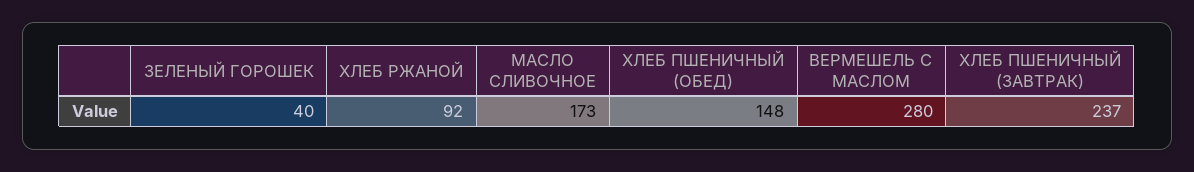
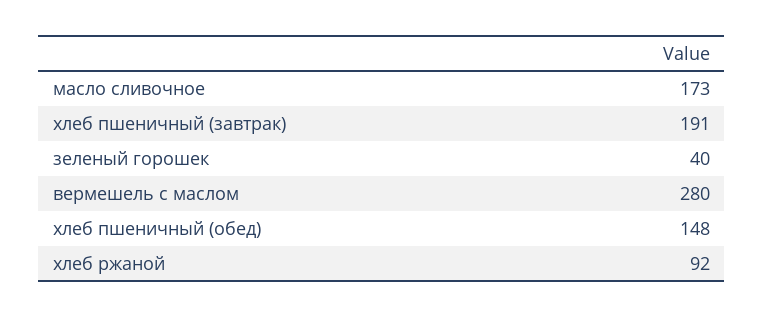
  {
    "ЗЕЛЕНЫЙ ГОРОШЕК": 40,
    "ХЛЕБ РЖАНОЙ": 92,
    "МАСЛО СЛИВОЧНОЕ": 173,
    "ХЛЕБ ПШЕНИЧНЫЙ (ОБЕД)": 148,
    "ВЕРМЕШЕЛЬ С МАСЛОМ": 280,
-   "ХЛЕБ ПШЕНИЧНЫЙ (ЗАВТРАК)": 237
+   "ХЛЕБ ПШЕНИЧНЫЙ (ЗАВТРАК)": 191
  }

